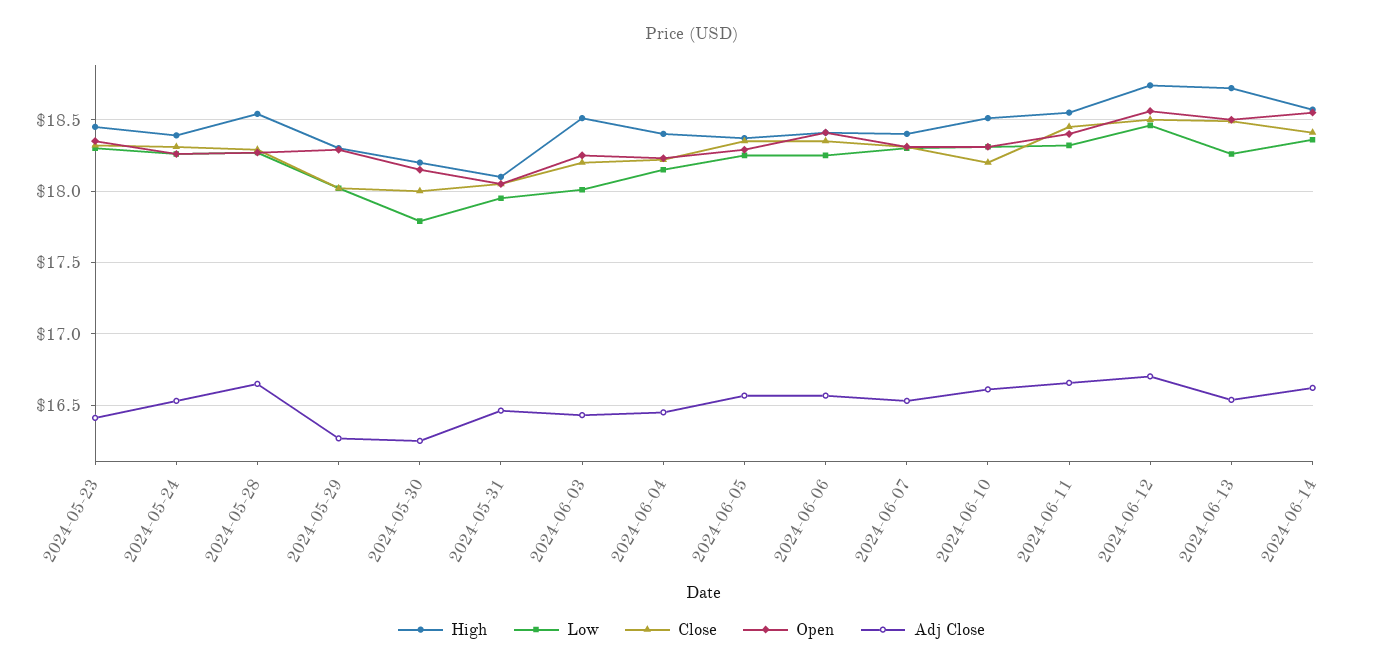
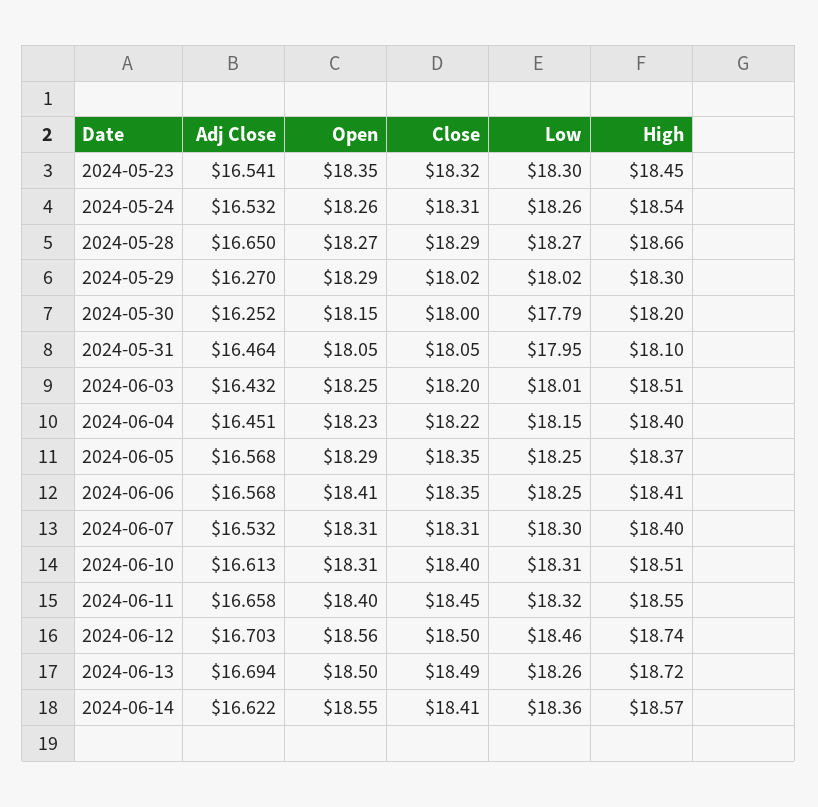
  {
    "High": {
      "2024-05-23": 18.45,
-     "2024-05-24": 18.4,
+     "2024-05-24": 18.54,
-     "2024-05-28": 18.55,
+     "2024-05-28": 18.66,
      "2024-05-29": 18.3,
      "2024-05-30": 18.2,
      "2024-05-31": 18.1,
      "2024-06-03": 18.51,
      "2024-06-04": 18.4,
      "2024-06-05": 18.37,
      "2024-06-06": 18.41,
      "2024-06-07": 18.4,
      "2024-06-10": 18.51,
      "2024-06-11": 18.55,
      "2024-06-12": 18.74,
      "2024-06-13": 18.72,
      "2024-06-14": 18.57
    },
    "Low": {
      "2024-05-23": 18.3,
      "2024-05-24": 18.26,
      "2024-05-28": 18.27,
      "2024-05-29": 18.02,
      "2024-05-30": 17.79,
      "2024-05-31": 17.95,
      "2024-06-03": 18.01,
      "2024-06-04": 18.15,
      "2024-06-05": 18.25,
      "2024-06-06": 18.25,
      "2024-06-07": 18.3,
      "2024-06-10": 18.31,
      "2024-06-11": 18.32,
      "2024-06-12": 18.46,
      "2024-06-13": 18.26,
      "2024-06-14": 18.36
    },
    "Close": {
      "2024-05-23": 18.32,
      "2024-05-24": 18.31,
      "2024-05-28": 18.29,
      "2024-05-29": 18.02,
      "2024-05-30": 18,
      "2024-05-31": 18.05,
      "2024-06-03": 18.2,
      "2024-06-04": 18.22,
      "2024-06-05": 18.35,
      "2024-06-06": 18.35,
      "2024-06-07": 18.31,
-     "2024-06-10": 18.2,
+     "2024-06-10": 18.4,
      "2024-06-11": 18.45,
      "2024-06-12": 18.5,
      "2024-06-13": 18.49,
      "2024-06-14": 18.41
    },
    "Open": {
      "2024-05-23": 18.35,
      "2024-05-24": 18.26,
      "2024-05-28": 18.27,
      "2024-05-29": 18.29,
      "2024-05-30": 18.15,
      "2024-05-31": 18.05,
      "2024-06-03": 18.25,
      "2024-06-04": 18.23,
      "2024-06-05": 18.29,
      "2024-06-06": 18.41,
      "2024-06-07": 18.31,
      "2024-06-10": 18.31,
      "2024-06-11": 18.4,
      "2024-06-12": 18.56,
      "2024-06-13": 18.5,
      "2024-06-14": 18.55
    },
    "Adj Close": {
-     "2024-05-23": 16.4,
+     "2024-05-23": 16.541,
      "2024-05-24": 16.532,
      "2024-05-28": 16.65,
      "2024-05-29": 16.27,
      "2024-05-30": 16.252,
      "2024-05-31": 16.464,
      "2024-06-03": 16.432,
      "2024-06-04": 16.451,
      "2024-06-05": 16.568,
      "2024-06-06": 16.568,
      "2024-06-07": 16.532,
      "2024-06-10": 16.613,
      "2024-06-11": 16.658,
      "2024-06-12": 16.703,
-     "2024-06-13": 16.55,
+     "2024-06-13": 16.694,
      "2024-06-14": 16.622
    }
  }

